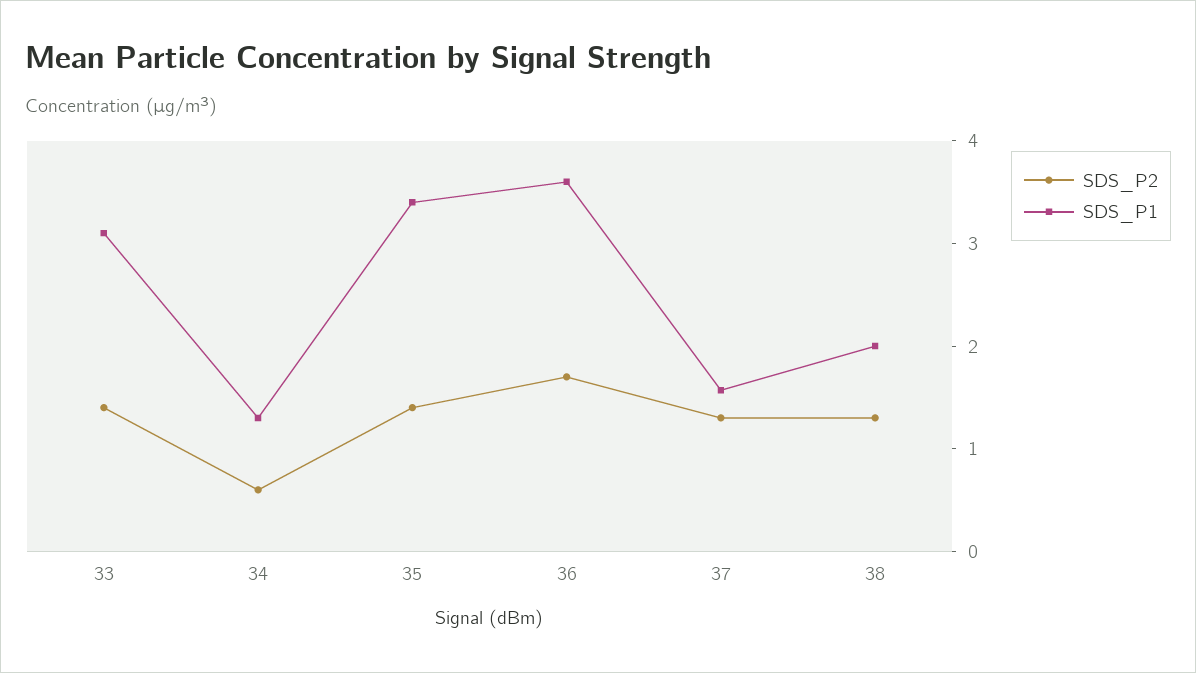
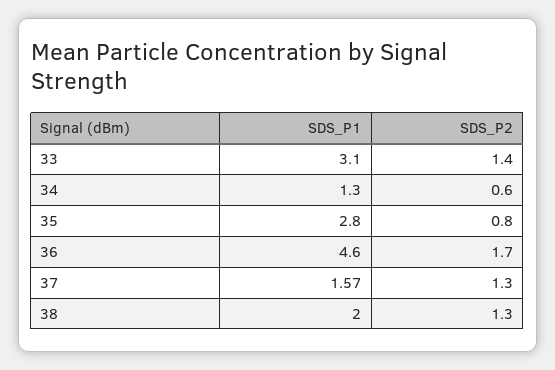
  {
    "SDS_P2": {
      "33": 1.4,
      "34": 0.6,
-     "35": 1.4,
+     "35": 0.8,
      "36": 1.7,
      "37": 1.3,
      "38": 1.3
    },
    "SDS_P1": {
      "33": 3.1,
      "34": 1.3,
-     "35": 3.4,
+     "35": 2.8,
-     "36": 3.6,
+     "36": 4.6,
      "37": 1.57,
      "38": 2
    }
  }

